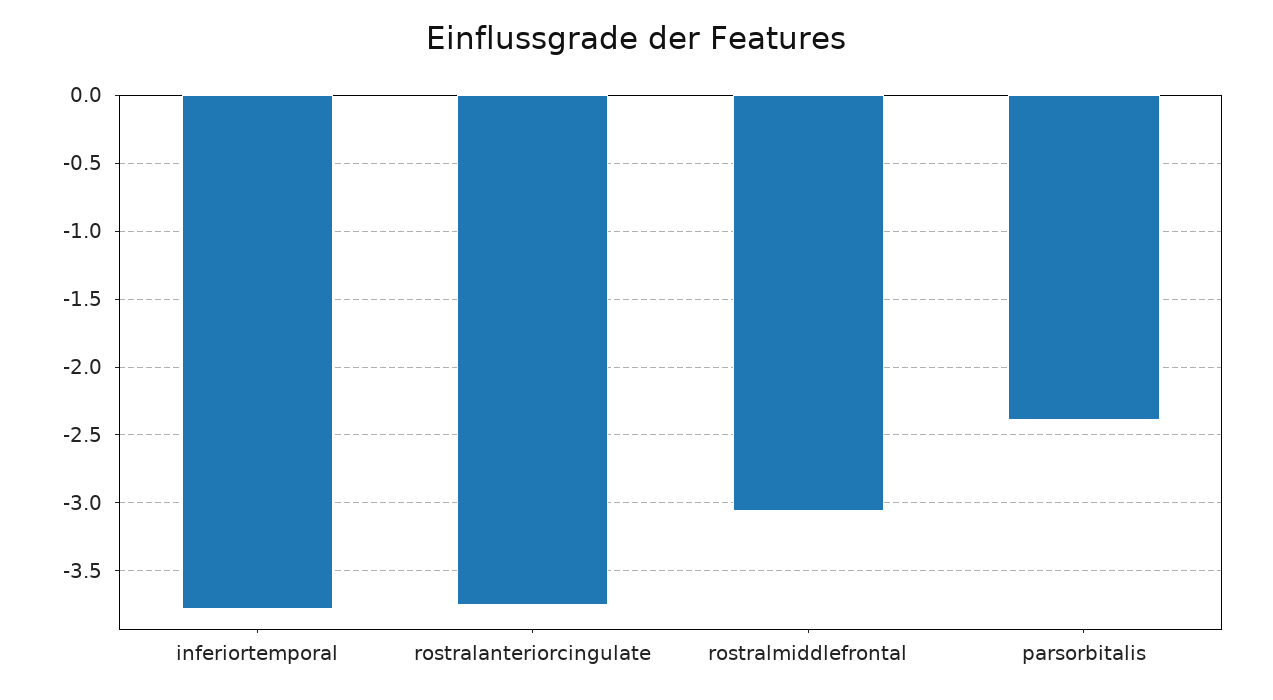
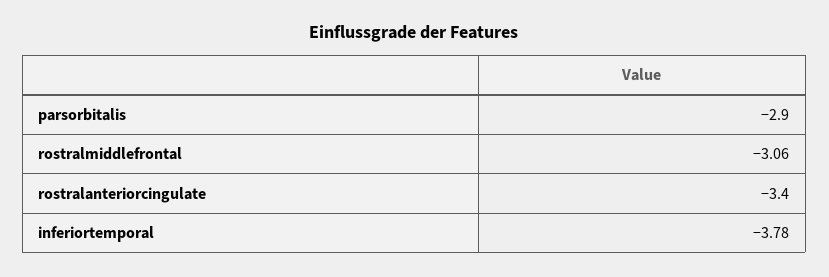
  {
    "inferiortemporal": -3.78,
-   "rostralanteriorcingulate": -3.75,
+   "rostralanteriorcingulate": -3.4,
    "rostralmiddlefrontal": -3.06,
-   "parsorbitalis": -2.4
+   "parsorbitalis": -2.9
  }

